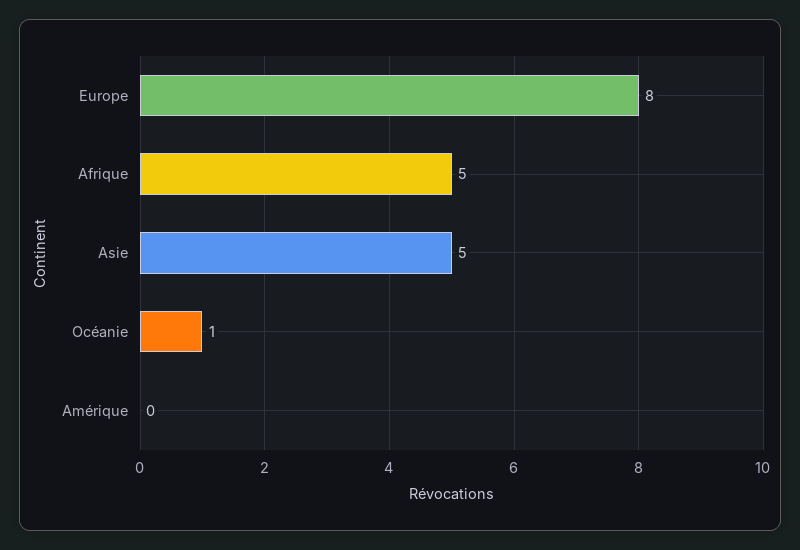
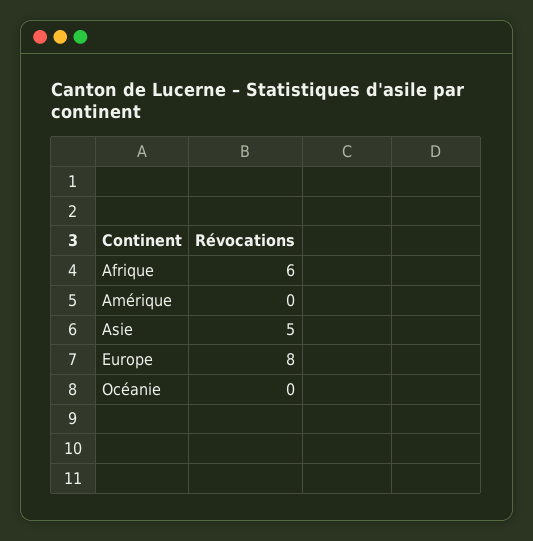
  {
    "Europe": 8,
-   "Afrique": 5,
+   "Afrique": 6,
    "Asie": 5,
-   "Océanie": 1,
+   "Océanie": 0,
    "Amérique": 0
  }

